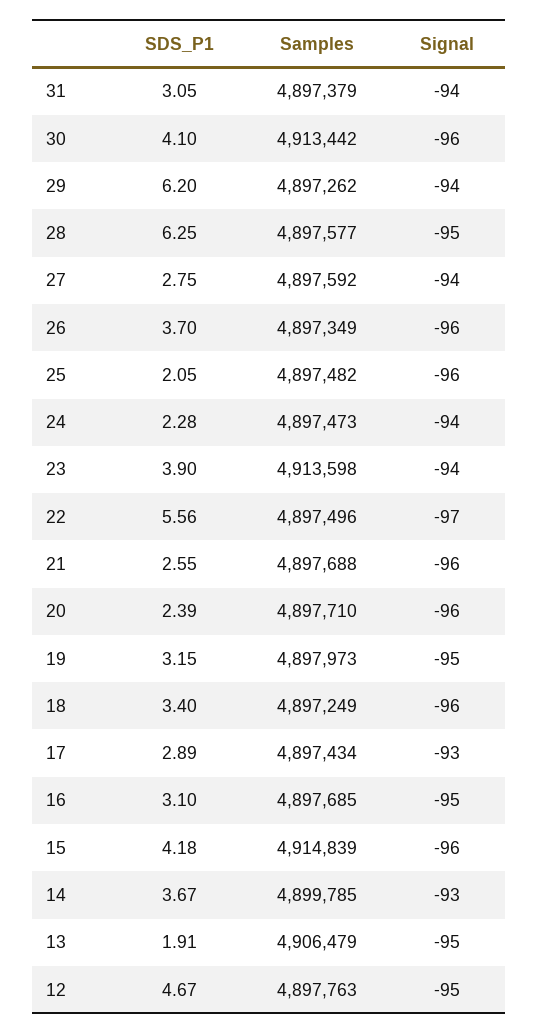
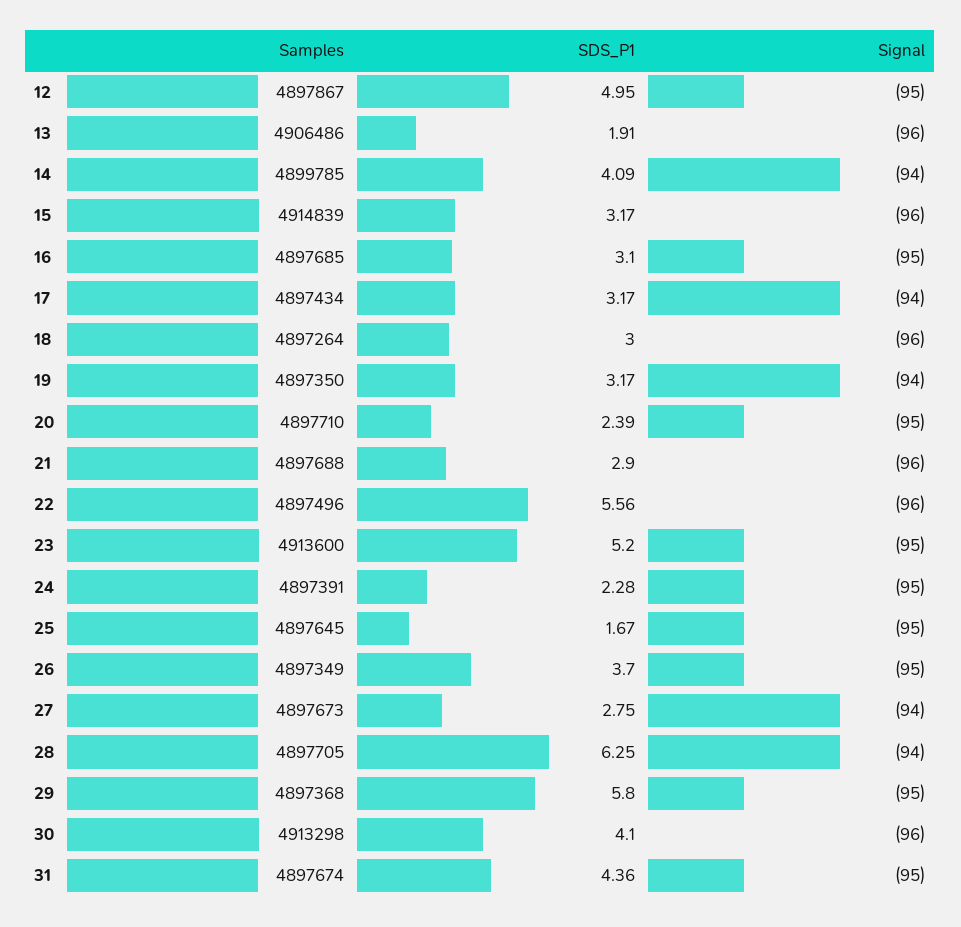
  {
    "SDS_P1": {
-     "31": 3.05,
+     "31": 4.36,
      "30": 4.1,
-     "29": 6.2,
+     "29": 5.8,
      "28": 6.25,
      "27": 2.75,
      "26": 3.7,
-     "25": 2.05,
+     "25": 1.67,
      "24": 2.28,
-     "23": 3.9,
+     "23": 5.2,
      "22": 5.56,
-     "21": 2.55,
+     "21": 2.9,
      "20": 2.39,
-     "19": 3.15,
+     "19": 3.17,
-     "18": 3.4,
+     "18": 3,
-     "17": 2.89,
+     "17": 3.17,
      "16": 3.1,
-     "15": 4.18,
+     "15": 3.17,
-     "14": 3.67,
+     "14": 4.09,
      "13": 1.91,
-     "12": 4.67
+     "12": 4.95
    },
    "Samples": {
-     "31": 4897379,
+     "31": 4897674,
-     "30": 4913442,
+     "30": 4913298,
-     "29": 4897262,
+     "29": 4897368,
-     "28": 4897577,
+     "28": 4897705,
-     "27": 4897592,
+     "27": 4897673,
      "26": 4897349,
-     "25": 4897482,
+     "25": 4897645,
-     "24": 4897473,
+     "24": 4897391,
-     "23": 4913598,
+     "23": 4913600,
      "22": 4897496,
      "21": 4897688,
      "20": 4897710,
-     "19": 4897973,
+     "19": 4897350,
-     "18": 4897249,
+     "18": 4897264,
      "17": 4897434,
      "16": 4897685,
      "15": 4914839,
      "14": 4899785,
-     "13": 4906479,
+     "13": 4906486,
-     "12": 4897763
+     "12": 4897867
    },
    "Signal": {
-     "31": -94,
+     "31": -95,
      "30": -96,
-     "29": -94,
+     "29": -95,
-     "28": -95,
+     "28": -94,
      "27": -94,
-     "26": -96,
+     "26": -95,
-     "25": -96,
+     "25": -95,
-     "24": -94,
+     "24": -95,
-     "23": -94,
+     "23": -95,
-     "22": -97,
+     "22": -96,
      "21": -96,
-     "20": -96,
+     "20": -95,
-     "19": -95,
+     "19": -94,
      "18": -96,
-     "17": -93,
+     "17": -94,
      "16": -95,
      "15": -96,
-     "14": -93,
+     "14": -94,
-     "13": -95,
+     "13": -96,
      "12": -95
    }
  }

